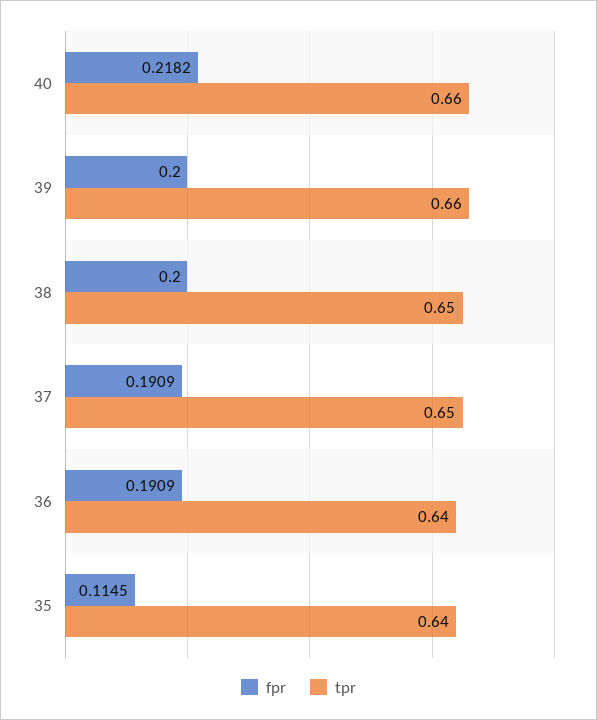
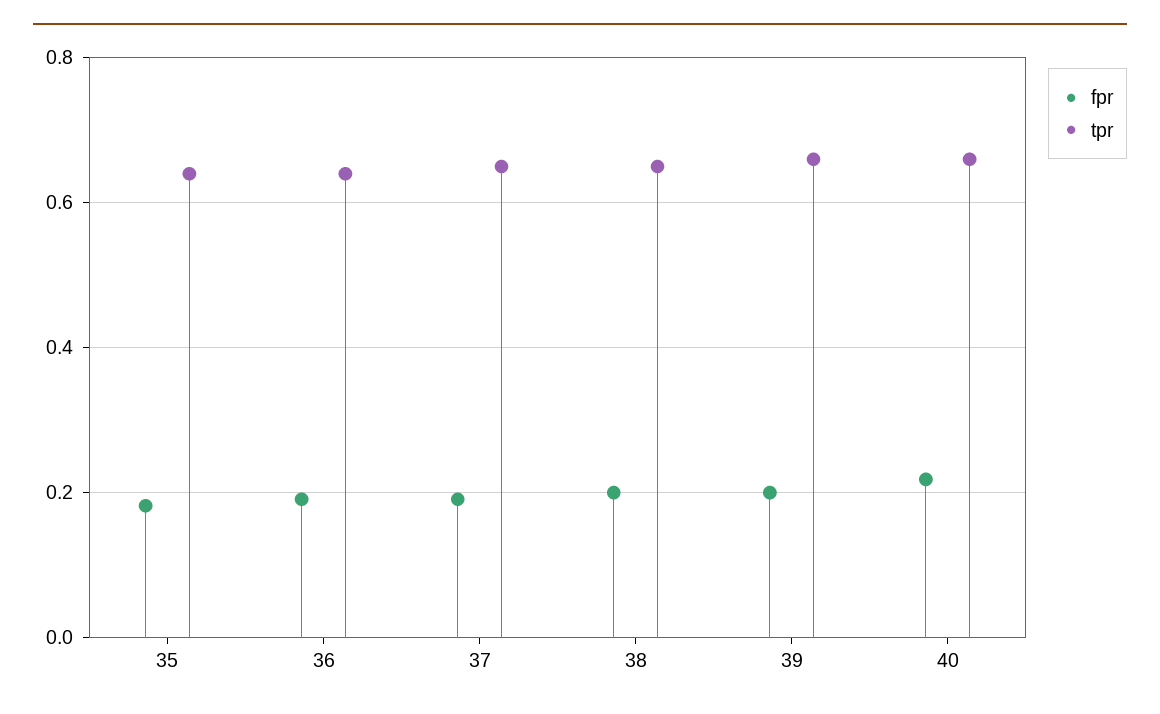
  {
    "fpr": {
      "40": 0.2182,
      "39": 0.2,
      "38": 0.2,
      "37": 0.1909,
      "36": 0.1909,
-     "35": 0.1145
+     "35": 0.18
    },
    "tpr": {
      "40": 0.66,
      "39": 0.66,
      "38": 0.65,
      "37": 0.65,
      "36": 0.64,
      "35": 0.64
    }
  }

